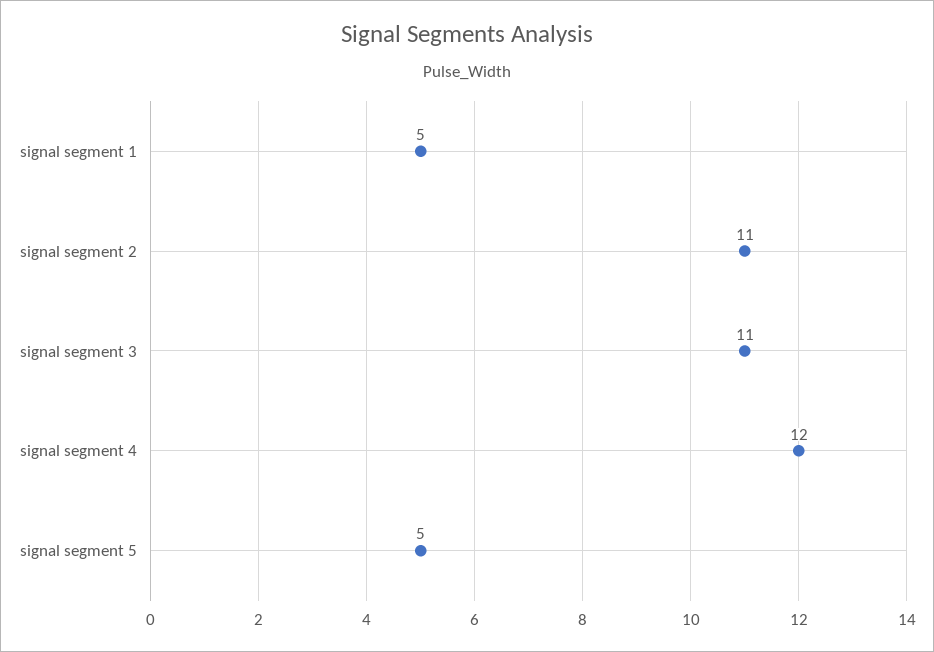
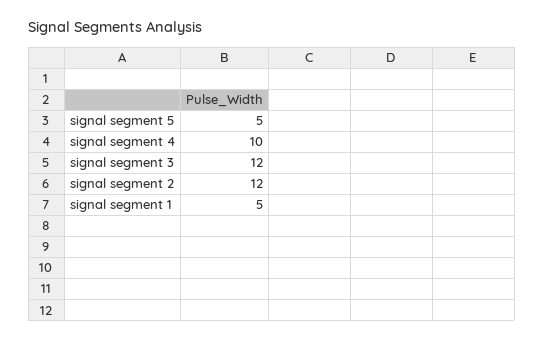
  {
    "signal segment 1": 5,
-   "signal segment 2": 11,
+   "signal segment 2": 12,
-   "signal segment 3": 11,
+   "signal segment 3": 12,
-   "signal segment 4": 12,
+   "signal segment 4": 10,
    "signal segment 5": 5
  }

